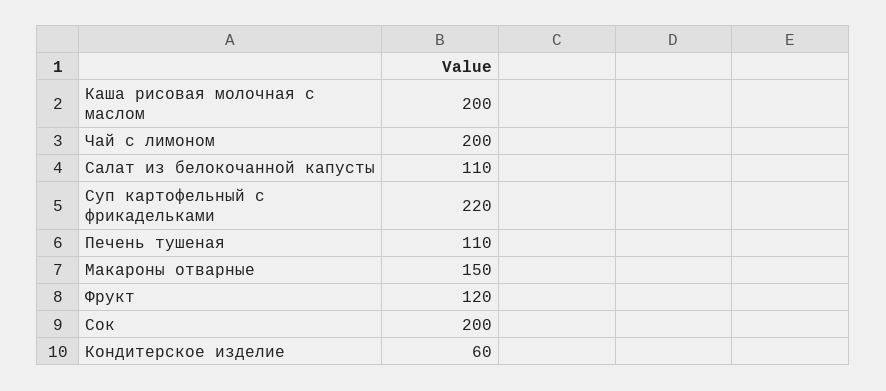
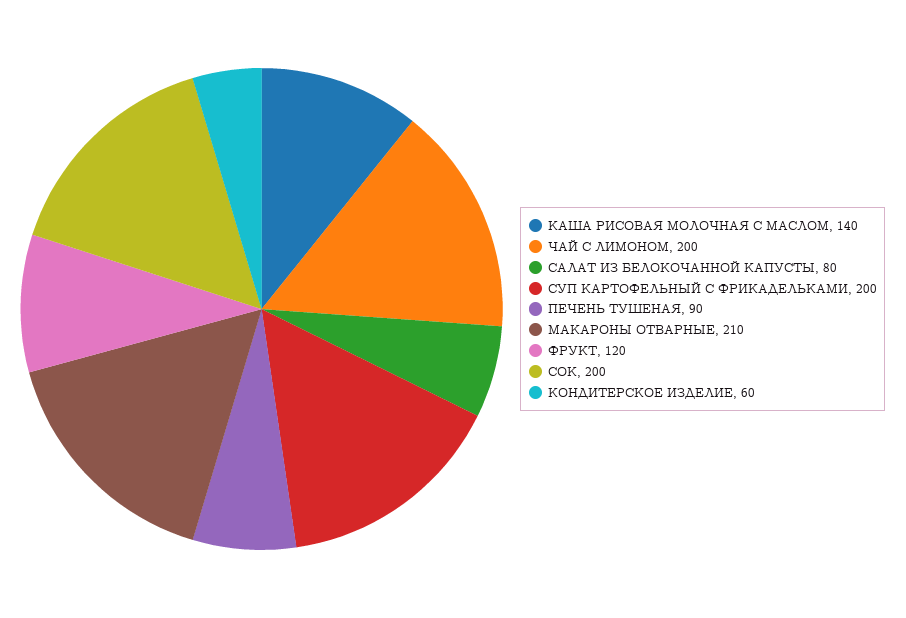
  {
-   "Каша рисовая молочная с маслом": 200,
+   "Каша рисовая молочная с маслом": 140,
    "Чай с лимоном": 200,
-   "Салат из белокочанной капусты": 110,
+   "Салат из белокочанной капусты": 80,
-   "Суп картофельный с фрикадельками": 220,
+   "Суп картофельный с фрикадельками": 200,
-   "Печень тушеная": 110,
+   "Печень тушеная": 90,
-   "Макароны отварные": 150,
+   "Макароны отварные": 210,
    "Фрукт": 120,
    "Сок": 200,
    "Кондитерское изделие": 60
  }

